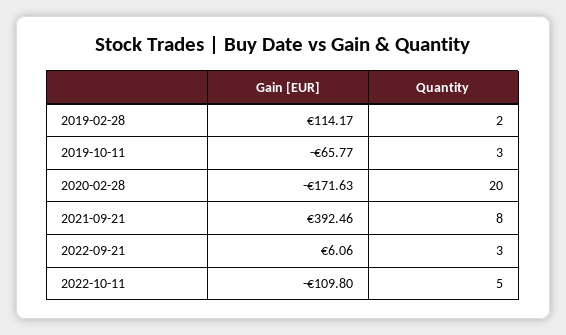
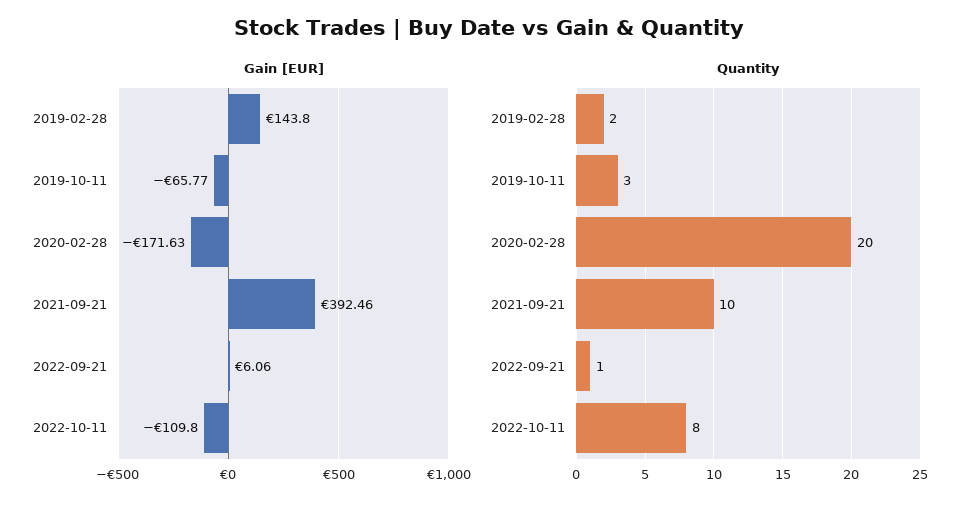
  {
    "Gain [EUR]": {
-     "2019-02-28": 114.17,
+     "2019-02-28": 143.8,
      "2019-10-11": -65.77,
      "2020-02-28": -171.63,
      "2021-09-21": 392.46,
      "2022-09-21": 6.06,
      "2022-10-11": -109.8
    },
    "Quantity": {
      "2019-02-28": 2,
      "2019-10-11": 3,
      "2020-02-28": 20,
-     "2021-09-21": 8,
+     "2021-09-21": 10,
-     "2022-09-21": 3,
+     "2022-09-21": 1,
-     "2022-10-11": 5
+     "2022-10-11": 8
    }
  }

